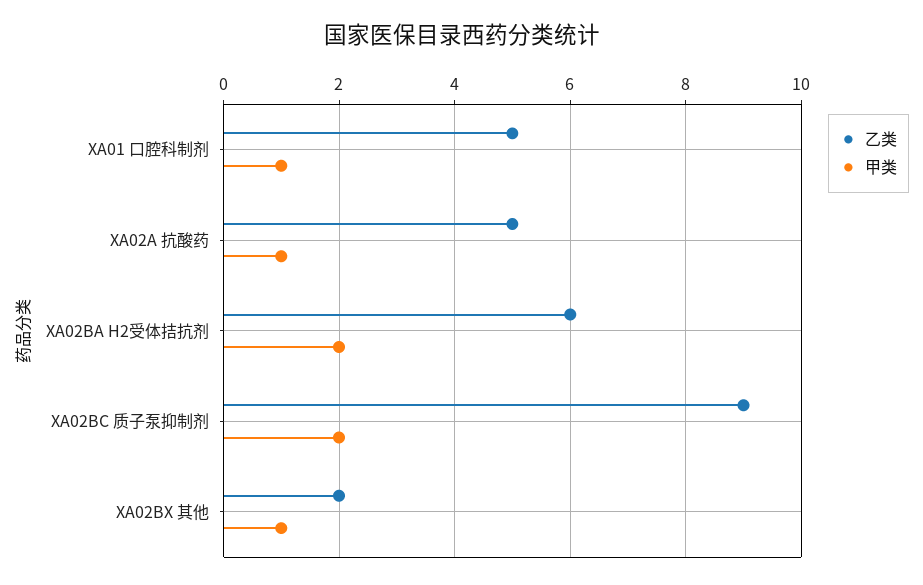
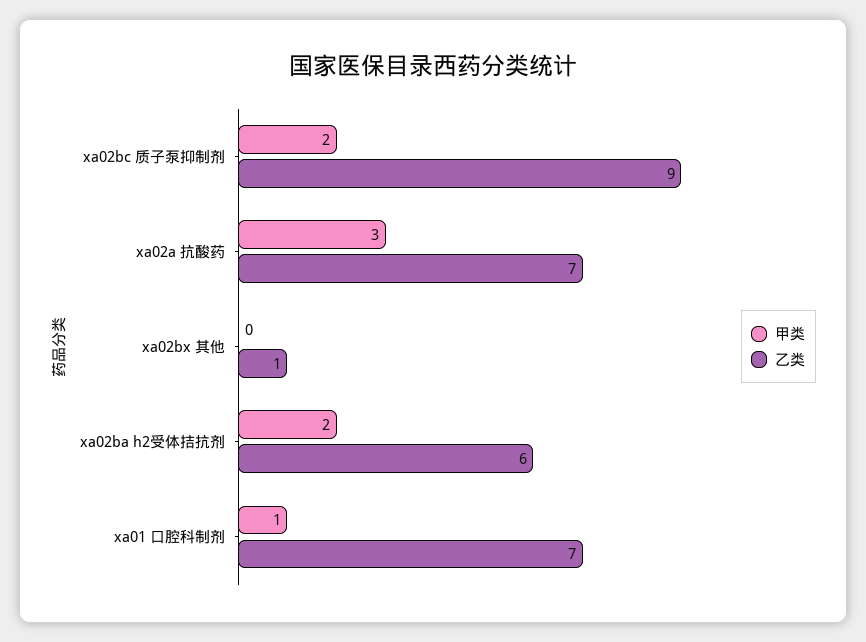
  {
    "乙类": {
-     "XA01 口腔科制剂": 5,
+     "XA01 口腔科制剂": 7,
-     "XA02A 抗酸药": 5,
+     "XA02A 抗酸药": 7,
      "XA02BA H2受体拮抗剂": 6,
      "XA02BC 质子泵抑制剂": 9,
-     "XA02BX 其他": 2
+     "XA02BX 其他": 1
    },
    "甲类": {
      "XA01 口腔科制剂": 1,
-     "XA02A 抗酸药": 1,
+     "XA02A 抗酸药": 3,
      "XA02BA H2受体拮抗剂": 2,
      "XA02BC 质子泵抑制剂": 2,
-     "XA02BX 其他": 1
+     "XA02BX 其他": 0
    }
  }

